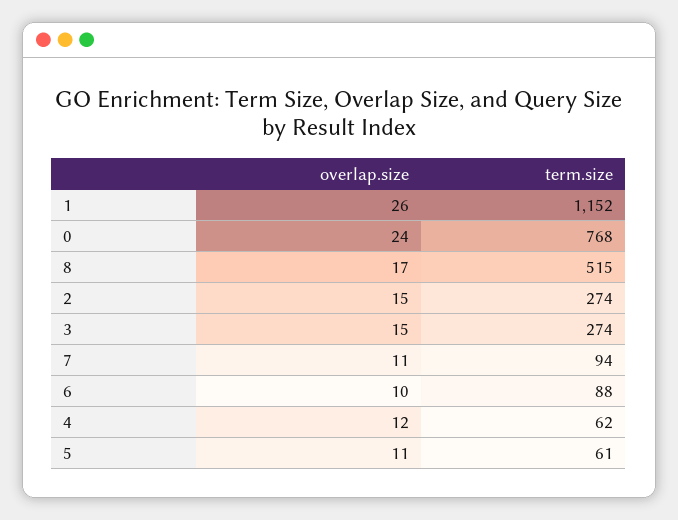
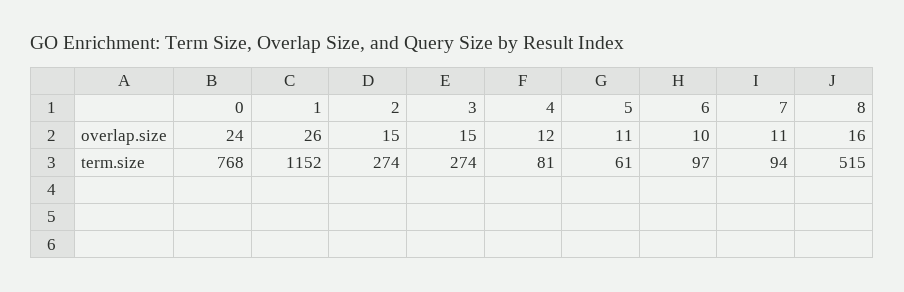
  {
    "overlap.size": {
      "1": 26,
      "0": 24,
-     "8": 17,
+     "8": 16,
      "2": 15,
      "3": 15,
      "7": 11,
      "6": 10,
      "4": 12,
      "5": 11
    },
    "term.size": {
      "1": 1152,
      "0": 768,
      "8": 515,
      "2": 274,
      "3": 274,
      "7": 94,
-     "6": 88,
+     "6": 97,
-     "4": 62,
+     "4": 81,
      "5": 61
    }
  }

